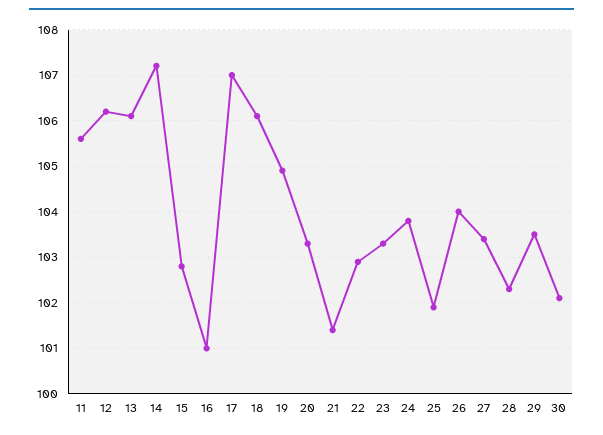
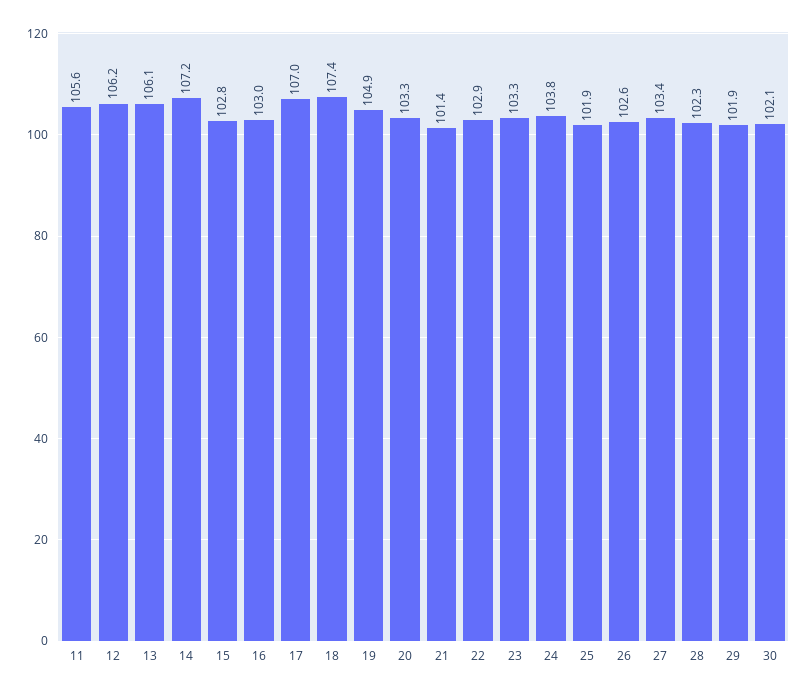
  {
    "11": 105.6,
    "12": 106.2,
    "13": 106.1,
    "14": 107.2,
    "15": 102.8,
-   "16": 101,
+   "16": 103,
    "17": 107,
-   "18": 106,
+   "18": 107.4,
    "19": 104.9,
    "20": 103.3,
    "21": 101.4,
    "22": 102.9,
    "23": 103.3,
    "24": 103.8,
    "25": 101.9,
-   "26": 104,
+   "26": 102.6,
    "27": 103.4,
    "28": 102.3,
-   "29": 103.5,
+   "29": 101.9,
    "30": 102.1
  }

